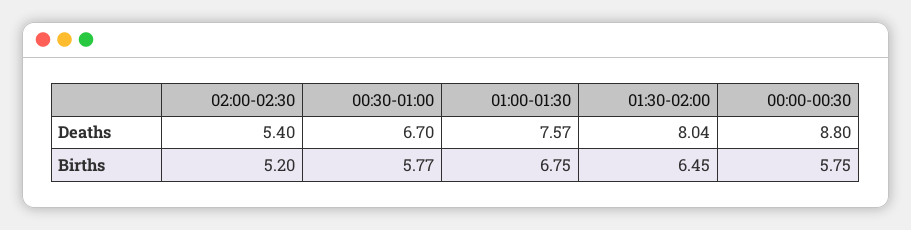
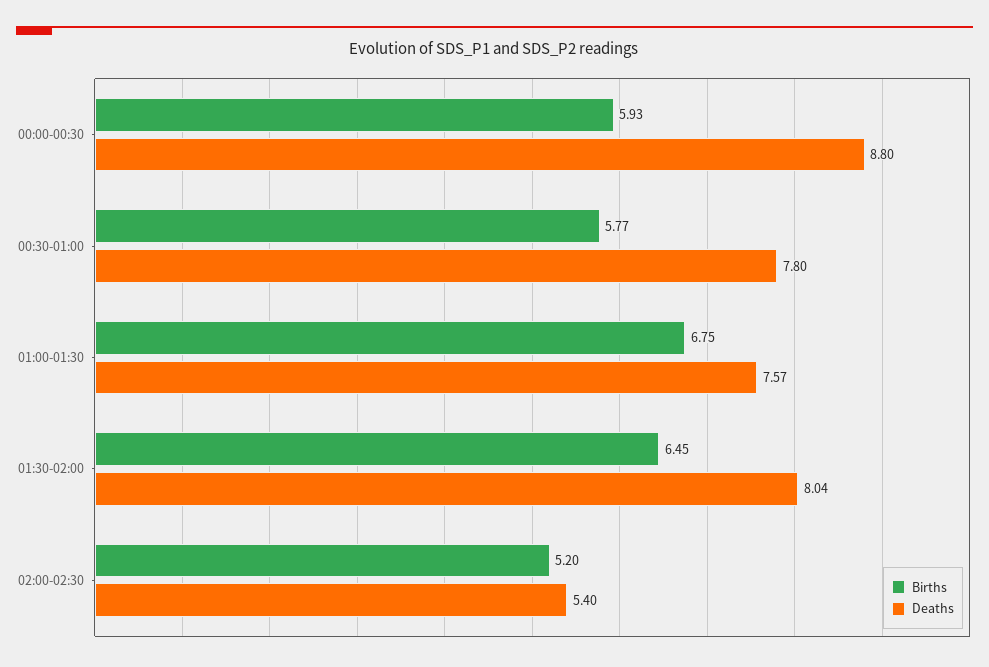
  {
    "Deaths": {
      "02:00-02:30": 5.4,
-     "00:30-01:00": 6.7,
+     "00:30-01:00": 7.8,
      "01:00-01:30": 7.57,
      "01:30-02:00": 8.04,
      "00:00-00:30": 8.8
    },
    "Births": {
      "02:00-02:30": 5.2,
      "00:30-01:00": 5.77,
      "01:00-01:30": 6.75,
      "01:30-02:00": 6.45,
-     "00:00-00:30": 5.75
+     "00:00-00:30": 5.93
    }
  }

